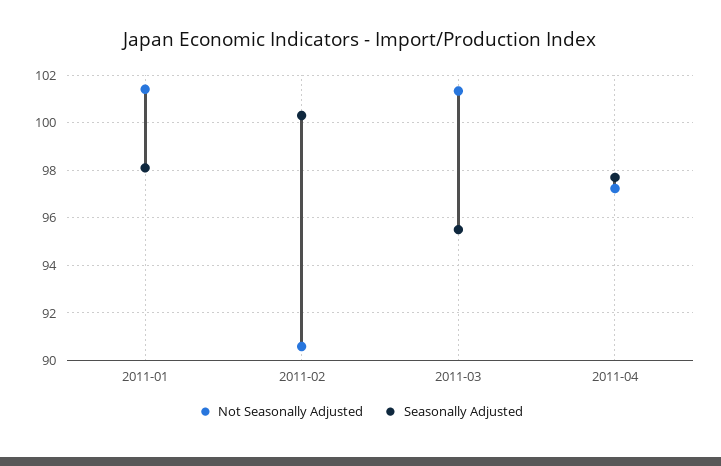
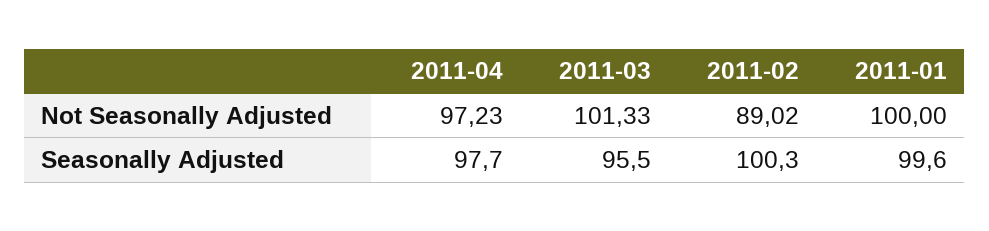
  {
    "Not Seasonally Adjusted": {
-     "2011-01": 101.5,
+     "2011-01": 100,
-     "2011-02": 90.5,
+     "2011-02": 89.02,
      "2011-03": 101.33,
      "2011-04": 97.23
    },
    "Seasonally Adjusted": {
-     "2011-01": 98,
+     "2011-01": 99.6,
      "2011-02": 100.3,
      "2011-03": 95.5,
      "2011-04": 97.7
    }
  }

